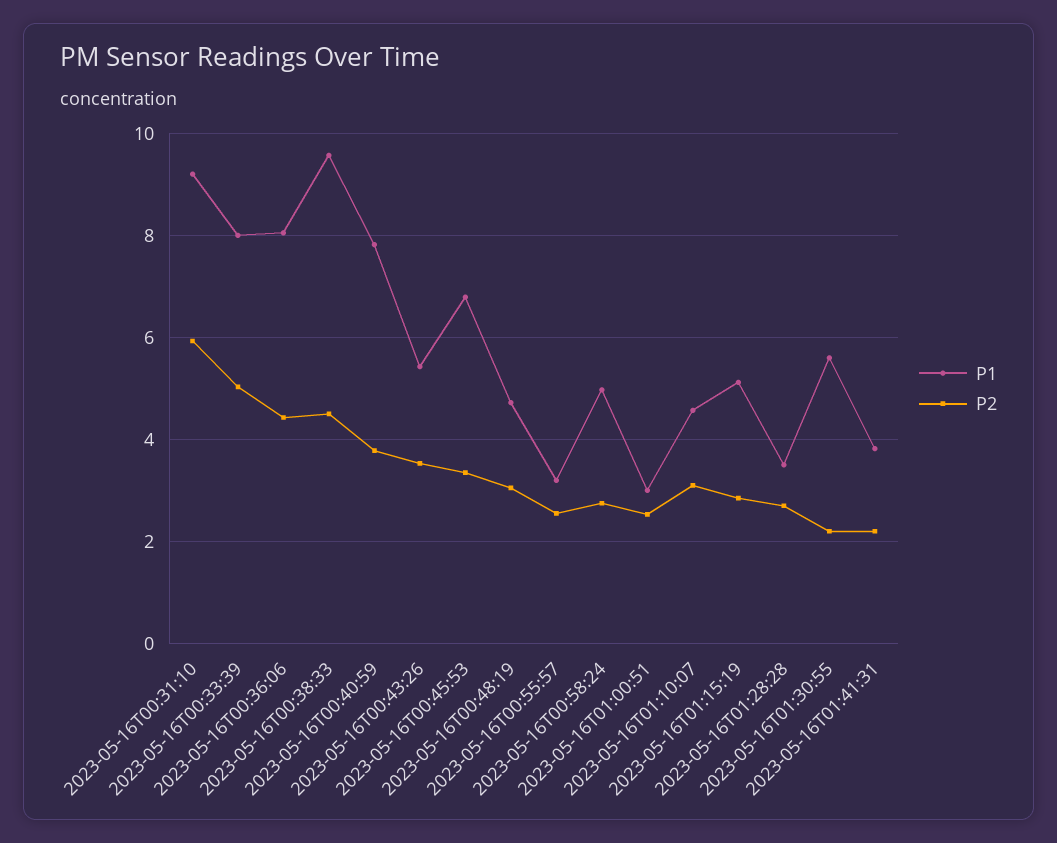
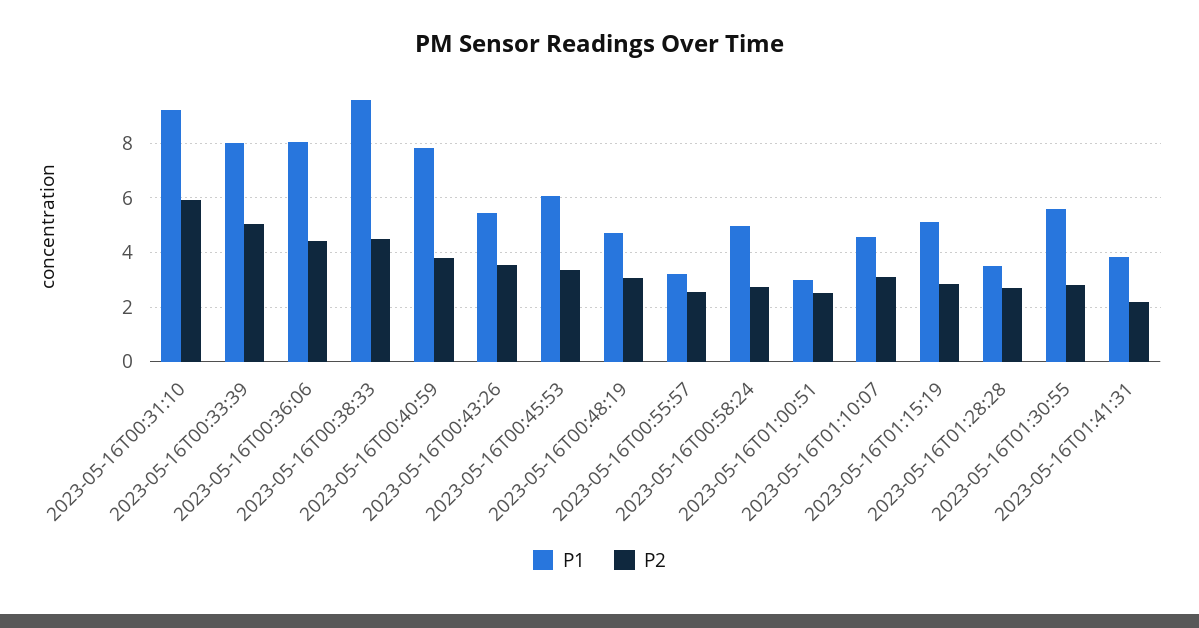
  {
    "P1": {
      "2023-05-16T00:31:10": 9.2,
      "2023-05-16T00:33:39": 8,
      "2023-05-16T00:36:06": 8,
      "2023-05-16T00:38:33": 9.6,
      "2023-05-16T00:40:59": 7.8,
      "2023-05-16T00:43:26": 5.4,
-     "2023-05-16T00:45:53": 6.8,
+     "2023-05-16T00:45:53": 6,
      "2023-05-16T00:48:19": 4.8,
      "2023-05-16T00:55:57": 3.2,
      "2023-05-16T00:58:24": 5,
      "2023-05-16T01:00:51": 3,
      "2023-05-16T01:10:07": 4.6,
      "2023-05-16T01:15:19": 5.2,
      "2023-05-16T01:28:28": 3.6,
      "2023-05-16T01:30:55": 5.6,
      "2023-05-16T01:41:31": 3.8
    },
    "P2": {
      "2023-05-16T00:31:10": 6,
      "2023-05-16T00:33:39": 5,
      "2023-05-16T00:36:06": 4.4,
      "2023-05-16T00:38:33": 4.6,
      "2023-05-16T00:40:59": 3.8,
      "2023-05-16T00:43:26": 3.6,
      "2023-05-16T00:45:53": 3.4,
      "2023-05-16T00:48:19": 3,
      "2023-05-16T00:55:57": 2.6,
      "2023-05-16T00:58:24": 2.8,
      "2023-05-16T01:00:51": 2.6,
      "2023-05-16T01:10:07": 3.2,
      "2023-05-16T01:15:19": 2.8,
      "2023-05-16T01:28:28": 2.8,
-     "2023-05-16T01:30:55": 2.2,
+     "2023-05-16T01:30:55": 2.75,
      "2023-05-16T01:41:31": 2.2
    }
  }

